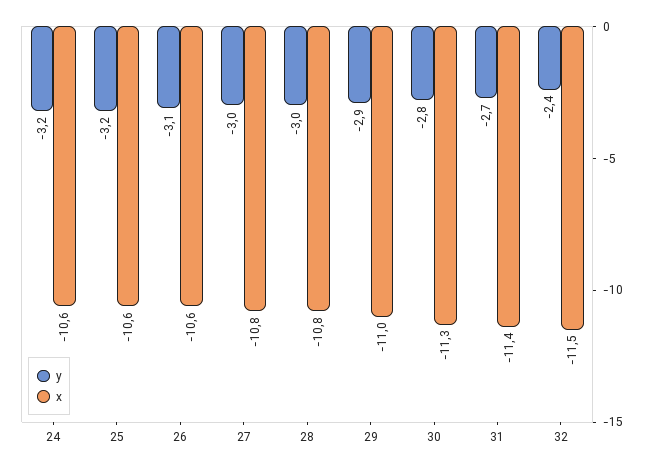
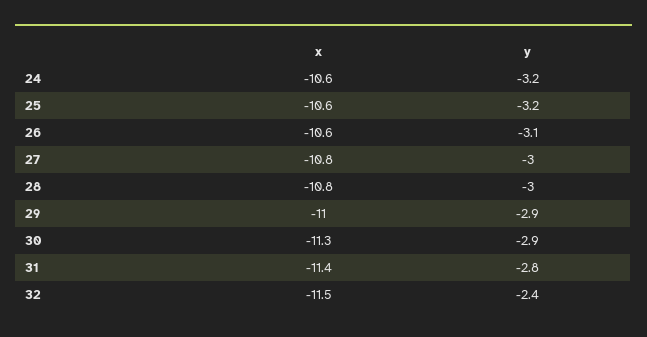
  {
    "y": {
      "24": -3.2,
      "25": -3.2,
      "26": -3.1,
      "27": -3,
      "28": -3,
      "29": -2.9,
-     "30": -2.8,
+     "30": -2.9,
-     "31": -2.7,
+     "31": -2.8,
      "32": -2.4
    },
    "x": {
      "24": -10.6,
      "25": -10.6,
      "26": -10.6,
      "27": -10.8,
      "28": -10.8,
      "29": -11,
      "30": -11.3,
      "31": -11.4,
      "32": -11.5
    }
  }

